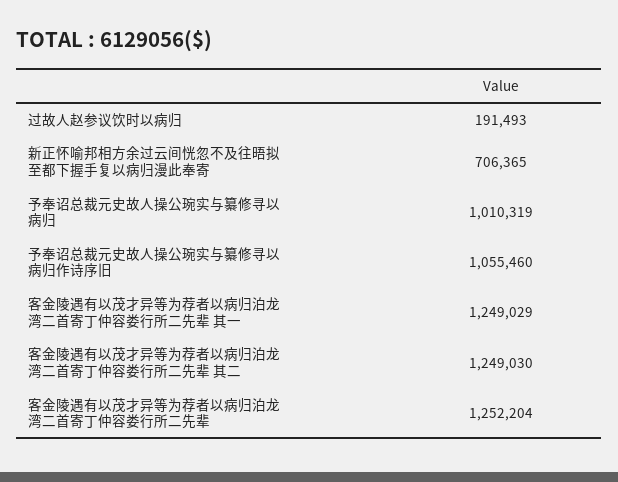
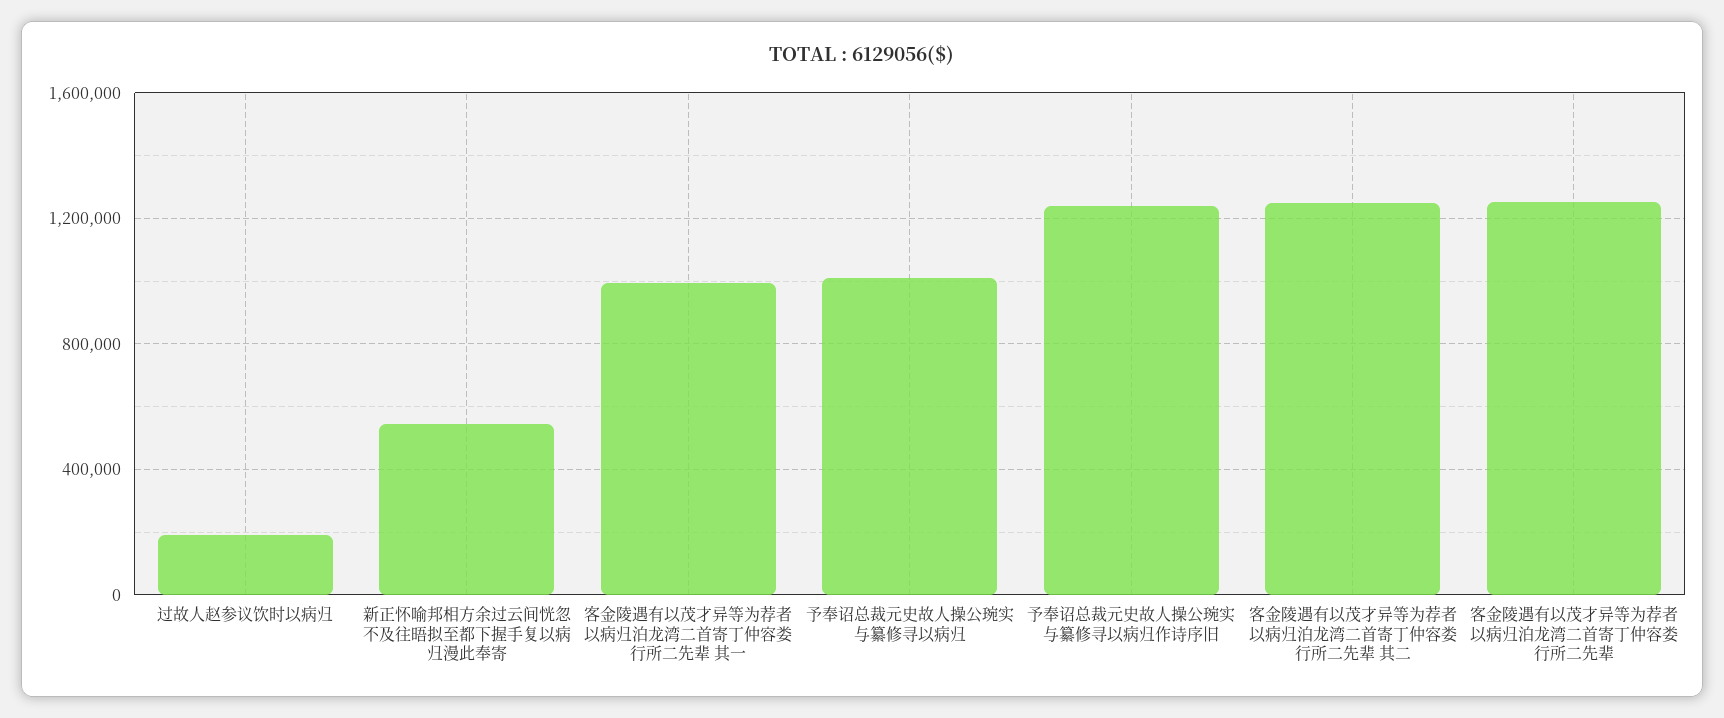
  {
    "过故人赵参议饮时以病归": 191493,
-   "新正怀喻邦相方余过云间恍忽不及往晤拟至都下握手复以病归漫此奉寄": 706365,
+   "新正怀喻邦相方余过云间恍忽不及往晤拟至都下握手复以病归漫此奉寄": 550000,
    "予奉诏总裁元史故人操公琬实与纂修寻以病归": 1010319,
-   "予奉诏总裁元史故人操公琬实与纂修寻以病归作诗序旧": 1055460,
+   "予奉诏总裁元史故人操公琬实与纂修寻以病归作诗序旧": 1250000,
-   "客金陵遇有以茂才异等为荐者以病归泊龙湾二首寄丁仲容娄行所二先辈 其一": 1249029,
+   "客金陵遇有以茂才异等为荐者以病归泊龙湾二首寄丁仲容娄行所二先辈 其一": 1000000,
    "客金陵遇有以茂才异等为荐者以病归泊龙湾二首寄丁仲容娄行所二先辈 其二": 1249030,
    "客金陵遇有以茂才异等为荐者以病归泊龙湾二首寄丁仲容娄行所二先辈": 1252204
  }

